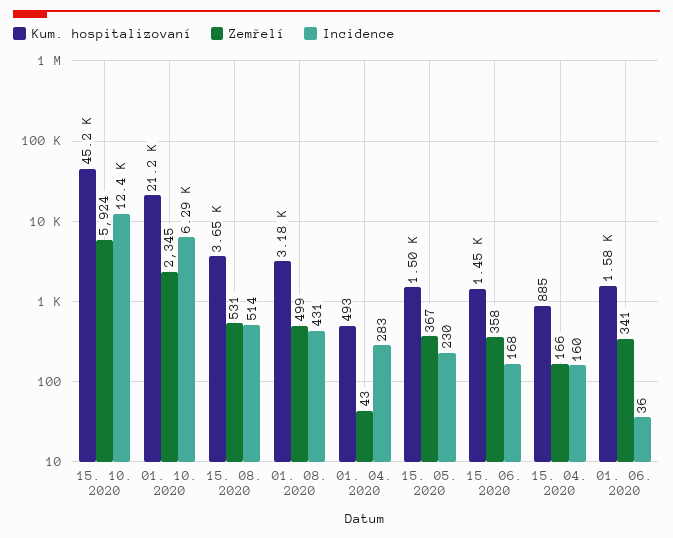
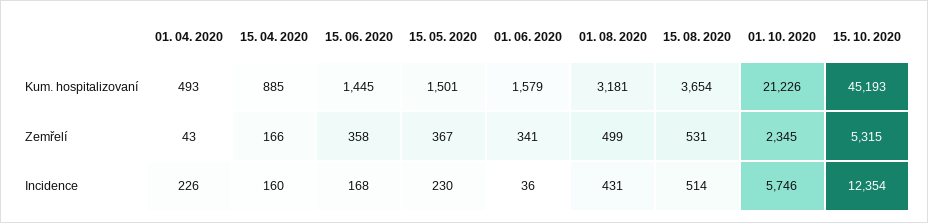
  {
    "Kum. hospitalizovaní": {
      "15. 10. 2020": 45193,
      "01. 10. 2020": 21226,
      "15. 08. 2020": 3654,
      "01. 08. 2020": 3181,
      "01. 04. 2020": 493,
      "15. 05. 2020": 1501,
      "15. 06. 2020": 1445,
      "15. 04. 2020": 885,
      "01. 06. 2020": 1579
    },
    "Zemřelí": {
-     "15. 10. 2020": 5924,
+     "15. 10. 2020": 5315,
      "01. 10. 2020": 2345,
      "15. 08. 2020": 531,
      "01. 08. 2020": 499,
      "01. 04. 2020": 43,
      "15. 05. 2020": 367,
      "15. 06. 2020": 358,
      "15. 04. 2020": 166,
      "01. 06. 2020": 341
    },
    "Incidence": {
      "15. 10. 2020": 12354,
-     "01. 10. 2020": 6290,
+     "01. 10. 2020": 5746,
      "15. 08. 2020": 514,
      "01. 08. 2020": 431,
-     "01. 04. 2020": 283,
+     "01. 04. 2020": 226,
      "15. 05. 2020": 230,
      "15. 06. 2020": 168,
      "15. 04. 2020": 160,
      "01. 06. 2020": 36
    }
  }

